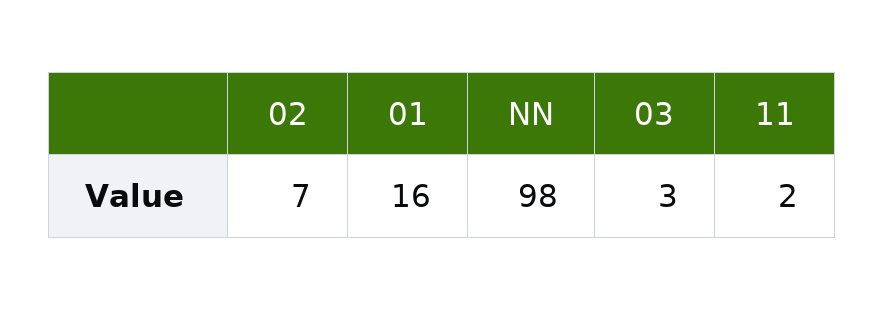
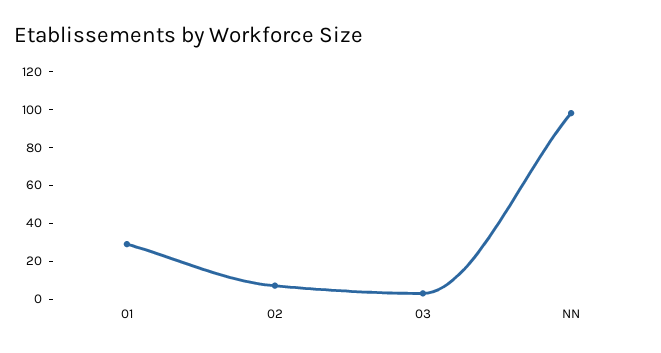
  {
    "02": 7,
-   "01": 16,
+   "01": 30,
    "NN": 98,
-   "03": 3,
+   "03": 3
-   "11": 2
  }

